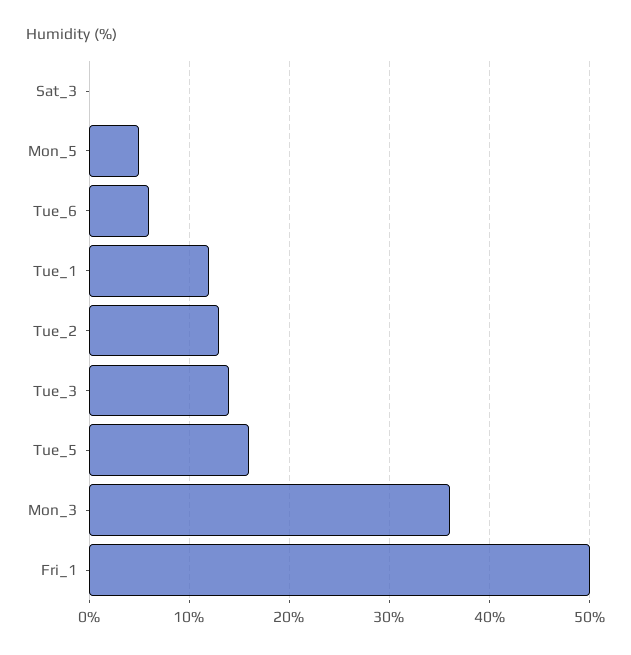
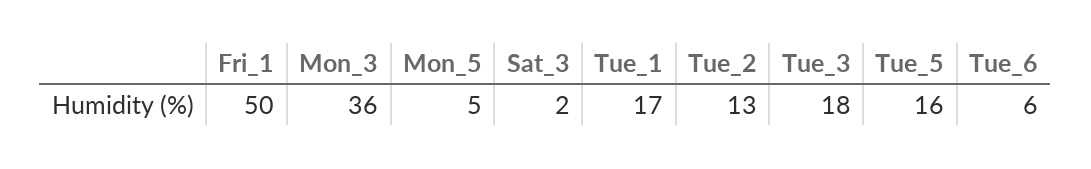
  {
-   "Sat_3": 0,
+   "Sat_3": 2,
    "Mon_5": 5,
    "Tue_6": 6,
-   "Tue_1": 12,
+   "Tue_1": 17,
    "Tue_2": 13,
-   "Tue_3": 14,
+   "Tue_3": 18,
    "Tue_5": 16,
    "Mon_3": 36,
    "Fri_1": 50
  }

